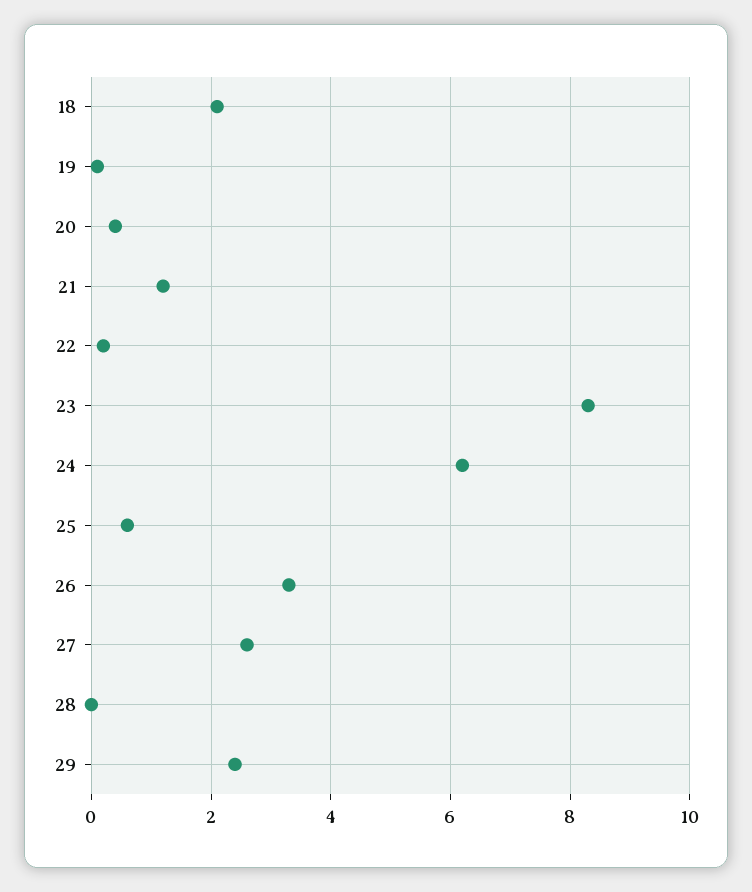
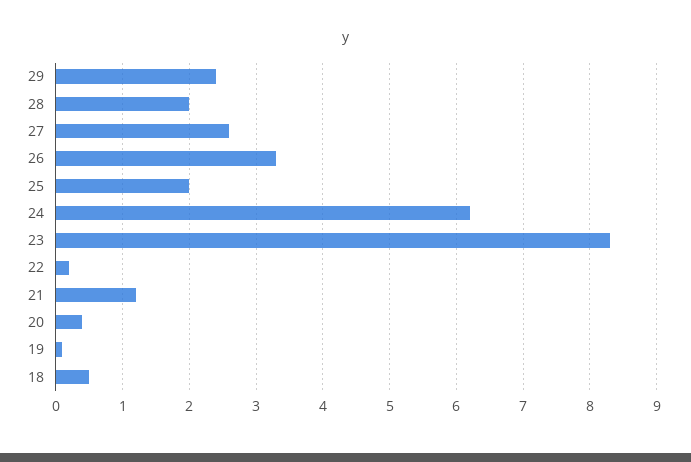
  {
-   "18": 2,
+   "18": 0.5,
    "19": 0.1,
    "20": 0.4,
    "21": 1.2,
    "22": 0.2,
    "23": 8.3,
    "24": 6.2,
-   "25": 0.5,
+   "25": 2,
    "26": 3.3,
    "27": 2.6,
-   "28": 0,
+   "28": 2,
    "29": 2.4
  }

